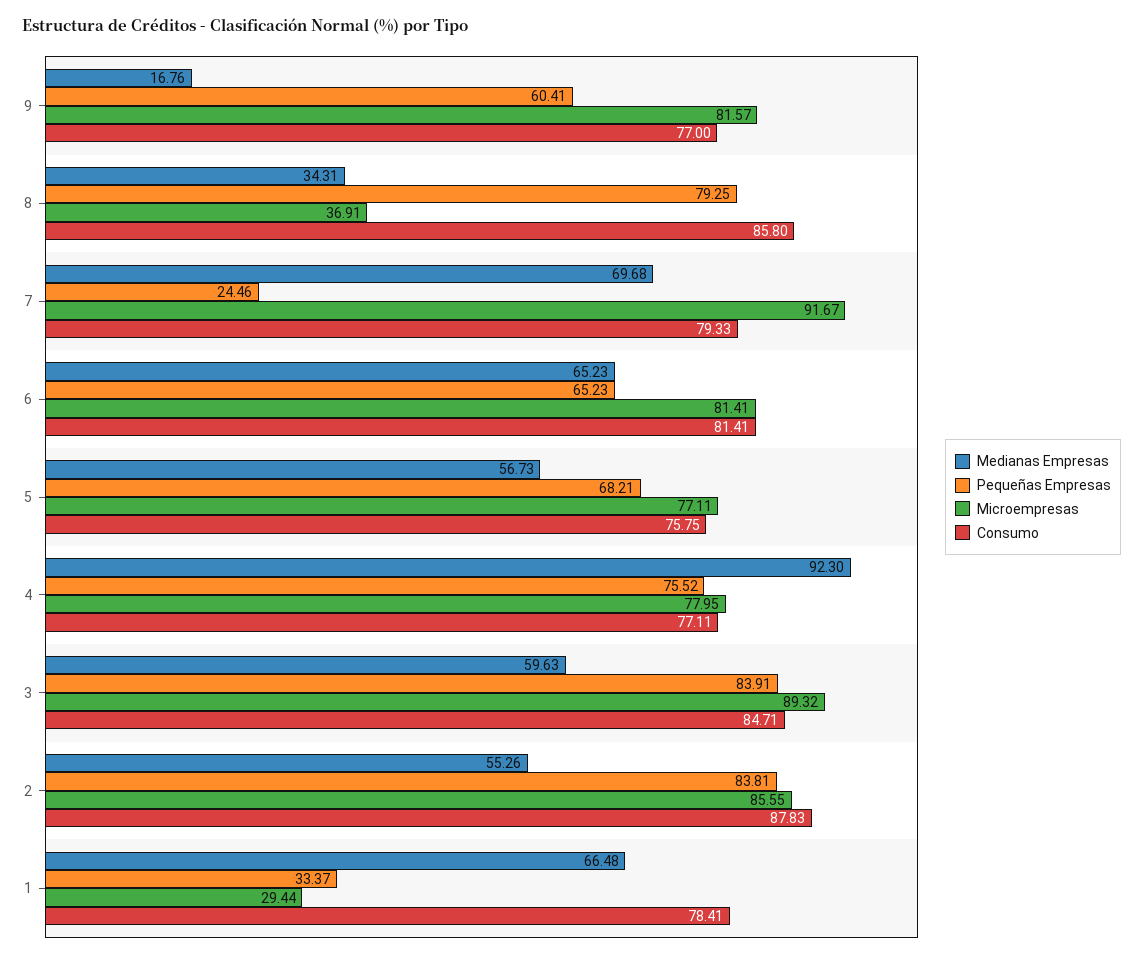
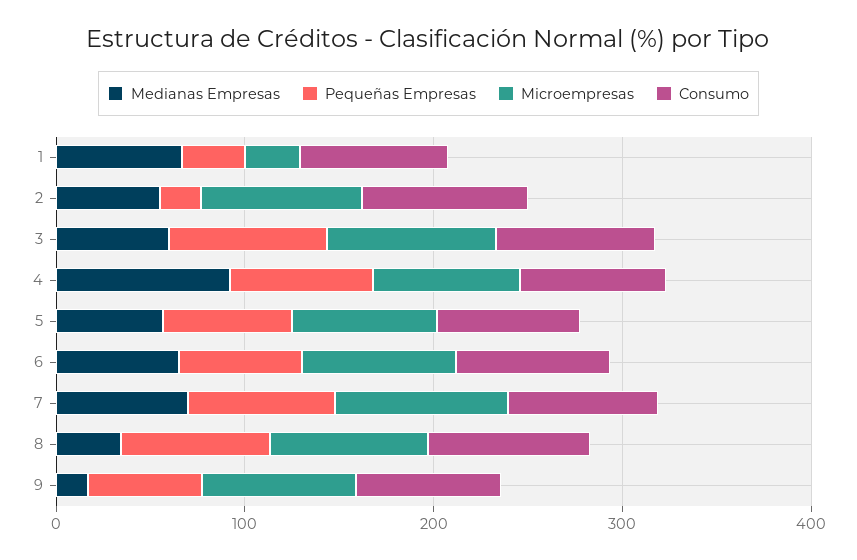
  {
    "Medianas Empresas": {
      "9": 16.76,
      "8": 34.31,
      "7": 69.68,
      "6": 65.23,
      "5": 56.73,
      "4": 92.3,
      "3": 59.63,
      "2": 55.26,
      "1": 66.48
    },
    "Pequeñas Empresas": {
      "9": 60.41,
      "8": 79.25,
-     "7": 24.46,
+     "7": 80,
      "6": 65.23,
      "5": 68.21,
      "4": 75.52,
      "3": 83.91,
-     "2": 83.81,
+     "2": 20,
      "1": 33.37
    },
    "Microempresas": {
      "9": 81.57,
-     "8": 36.91,
+     "8": 80,
      "7": 91.67,
      "6": 81.41,
      "5": 77.11,
      "4": 77.95,
      "3": 89.32,
      "2": 85.55,
      "1": 29.44
    },
    "Consumo": {
      "9": 77,
      "8": 85.8,
      "7": 79.33,
      "6": 81.41,
      "5": 75.75,
      "4": 77.11,
      "3": 84.71,
      "2": 87.83,
      "1": 78.41
    }
  }

